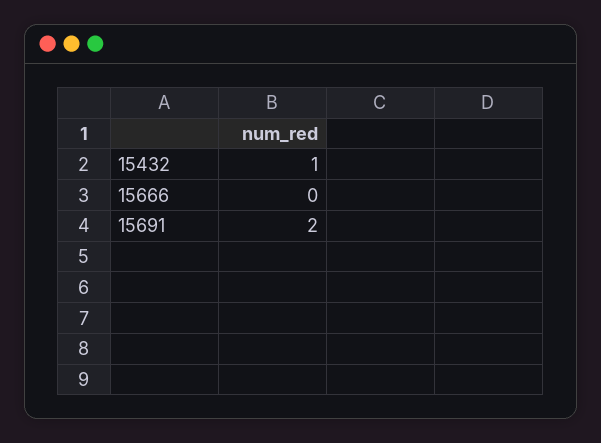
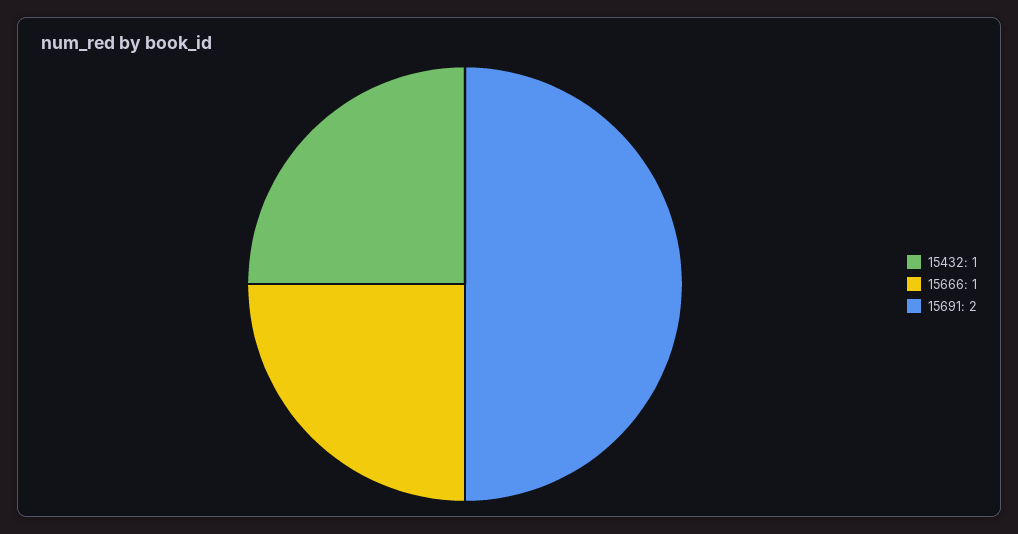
  {
    "15432": 1,
-   "15666": 0,
+   "15666": 1,
    "15691": 2
  }

